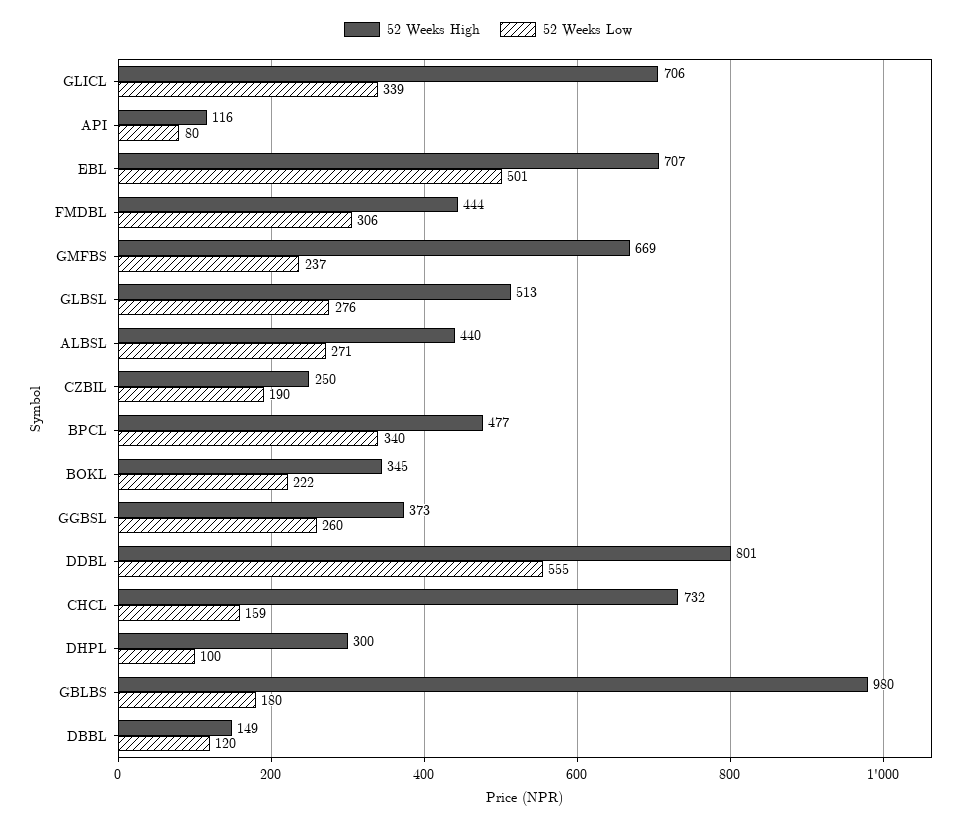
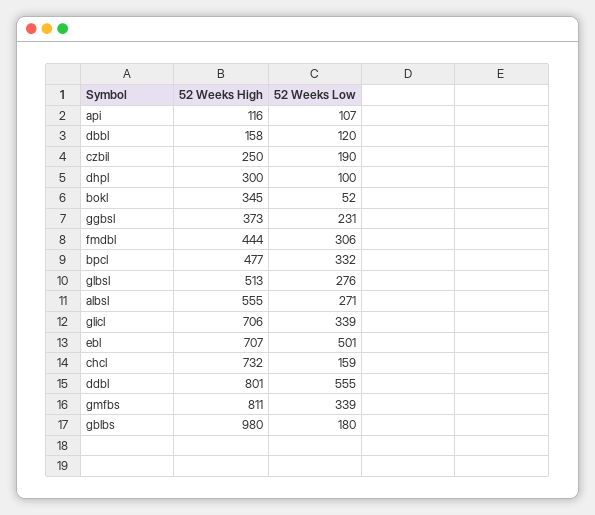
  {
    "52 Weeks High": {
      "GLICL": 706,
      "API": 116,
      "EBL": 707,
      "FMDBL": 444,
-     "GMFBS": 669,
+     "GMFBS": 811,
      "GLBSL": 513,
-     "ALBSL": 440,
+     "ALBSL": 555,
      "CZBIL": 250,
      "BPCL": 477,
      "BOKL": 345,
      "GGBSL": 373,
      "DDBL": 801,
      "CHCL": 732,
      "DHPL": 300,
      "GBLBS": 980,
-     "DBBL": 149
+     "DBBL": 158
    },
    "52 Weeks Low": {
      "GLICL": 339,
-     "API": 80,
+     "API": 107,
      "EBL": 501,
      "FMDBL": 306,
-     "GMFBS": 237,
+     "GMFBS": 339,
      "GLBSL": 276,
      "ALBSL": 271,
      "CZBIL": 190,
-     "BPCL": 340,
+     "BPCL": 332,
-     "BOKL": 222,
+     "BOKL": 52,
-     "GGBSL": 260,
+     "GGBSL": 231,
      "DDBL": 555,
      "CHCL": 159,
      "DHPL": 100,
      "GBLBS": 180,
      "DBBL": 120
    }
  }

